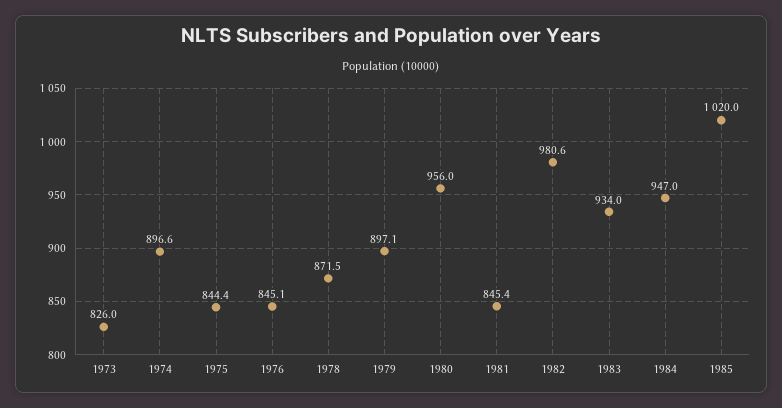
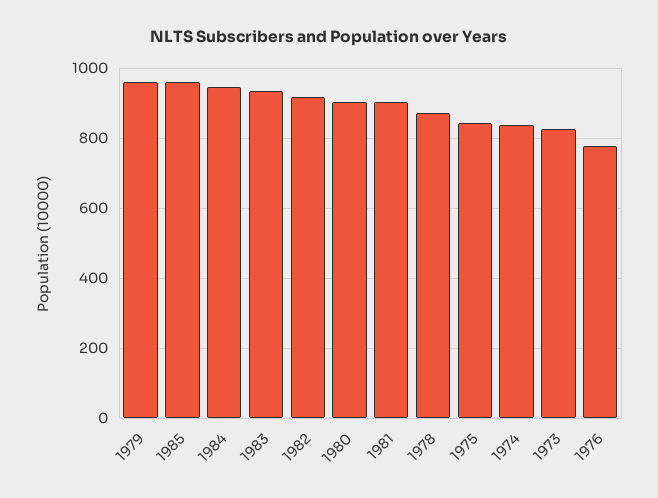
  {
    "1973": 826,
-   "1974": 896.6,
+   "1974": 840,
    "1975": 844.4,
-   "1976": 845.1,
+   "1976": 780,
    "1978": 871.5,
-   "1979": 897.1,
+   "1979": 960,
-   "1980": 956,
+   "1980": 900,
-   "1981": 845.4,
+   "1981": 900,
-   "1982": 980.6,
+   "1982": 920,
    "1983": 934,
    "1984": 947,
-   "1985": 1020
+   "1985": 960
  }

